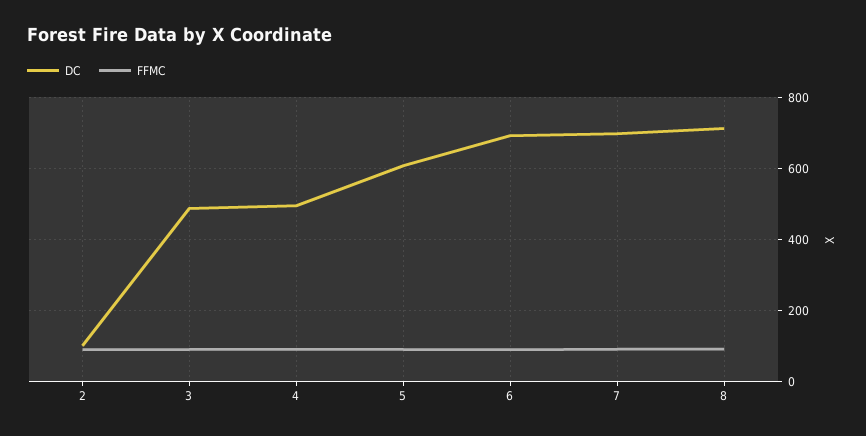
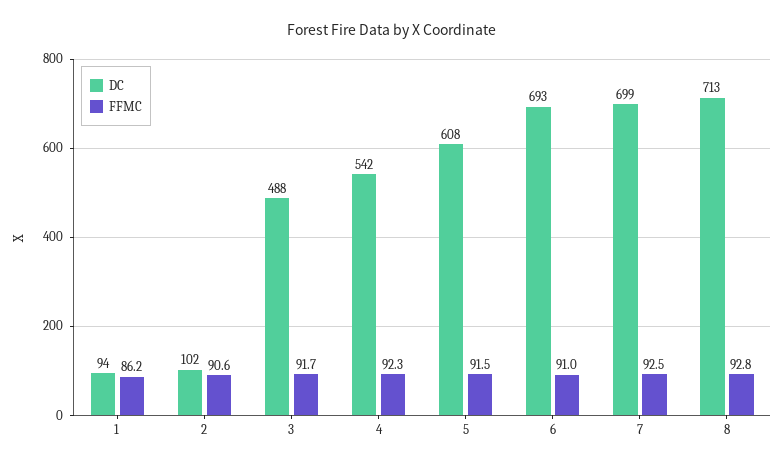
  {
    "DC": {
      "2": 102,
      "3": 488,
-     "4": 500,
+     "4": 542,
      "5": 608,
      "6": 693,
      "7": 699,
-     "8": 713
+     "8": 713,
+     "1": 94
    },
    "FFMC": {
      "2": 90.6,
      "3": 91.7,
      "4": 92.3,
      "5": 91.5,
      "6": 91,
      "7": 92.5,
-     "8": 92.8
+     "8": 92.8,
+     "1": 86.2
    }
  }

